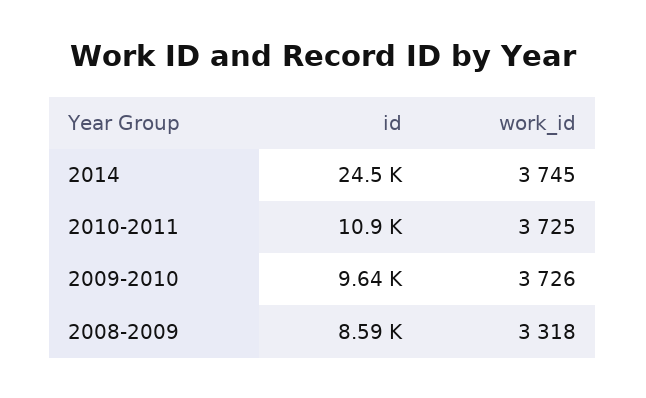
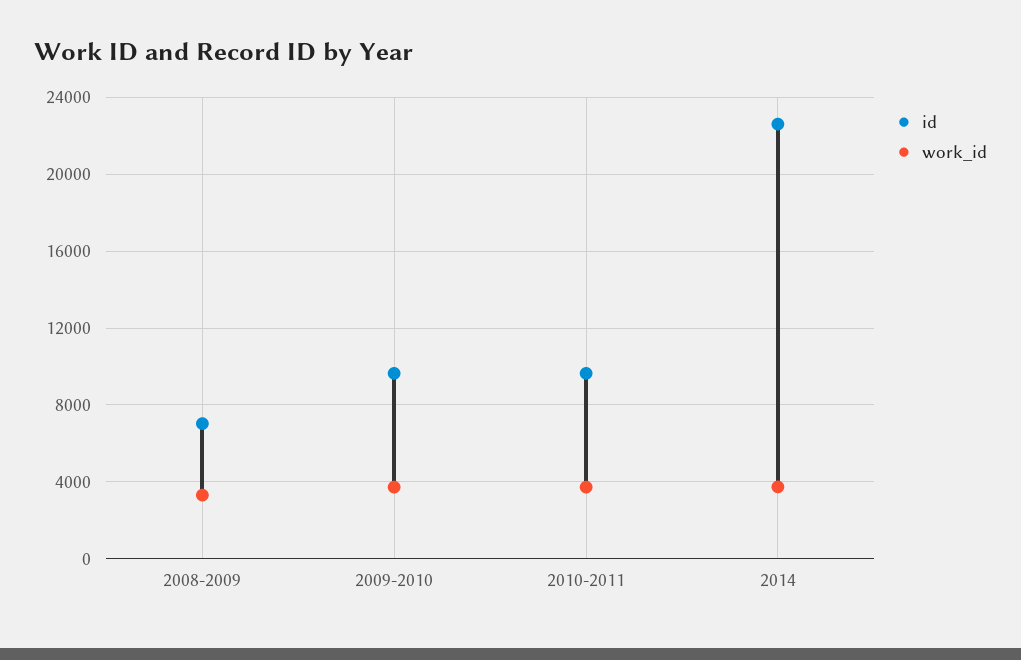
  {
    "id": {
-     "2014": 24500,
+     "2014": 22500,
-     "2010-2011": 10900,
+     "2010-2011": 9500,
      "2009-2010": 9640,
-     "2008-2009": 8590
+     "2008-2009": 7000
    },
    "work_id": {
      "2014": 3745,
      "2010-2011": 3725,
      "2009-2010": 3726,
      "2008-2009": 3318
    }
  }

